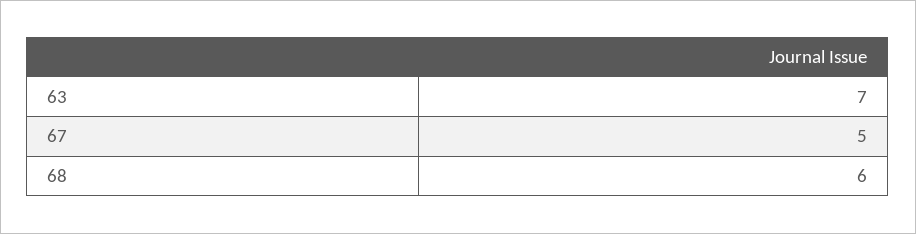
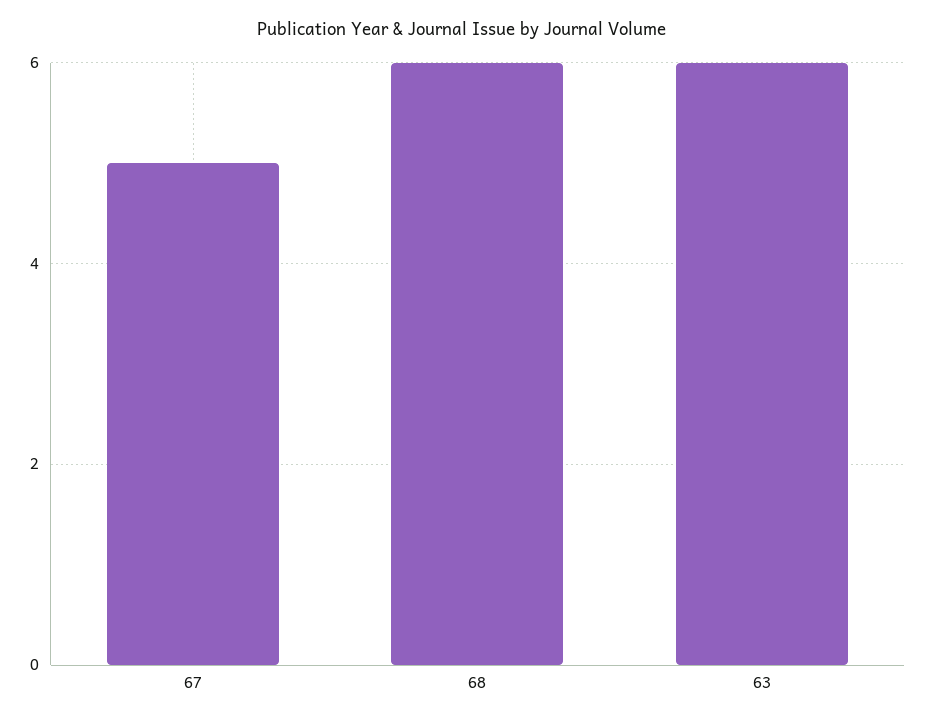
  {
-   "63": 7,
+   "63": 6,
    "67": 5,
    "68": 6
  }

